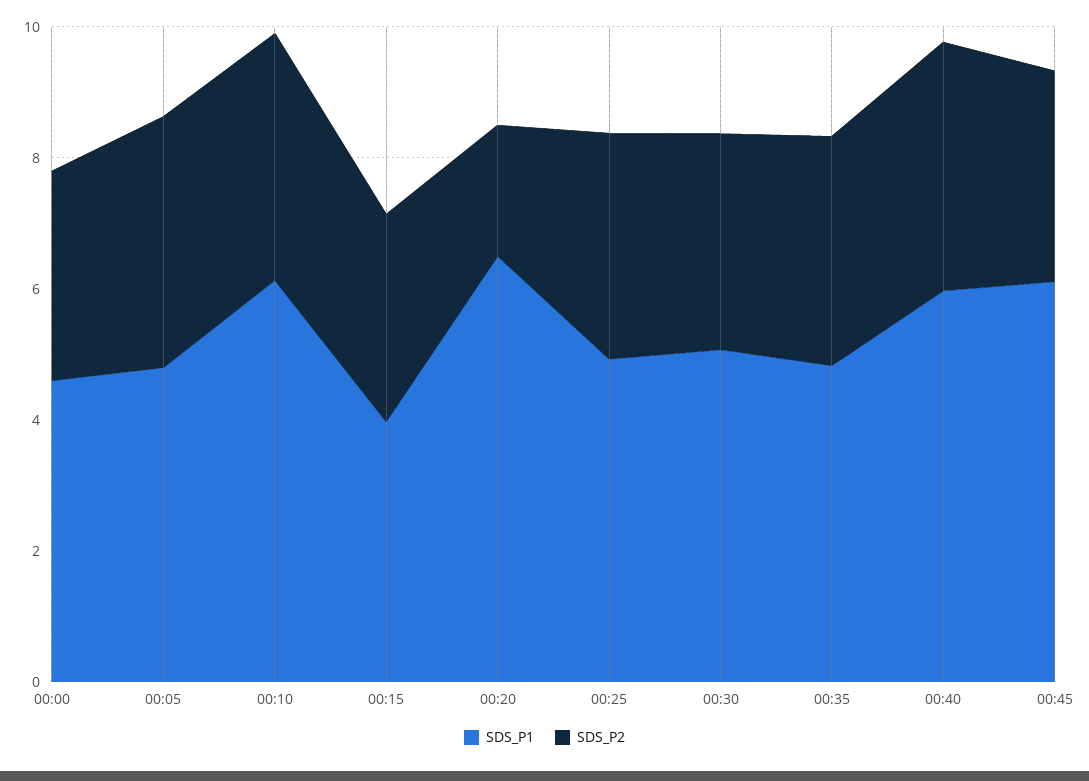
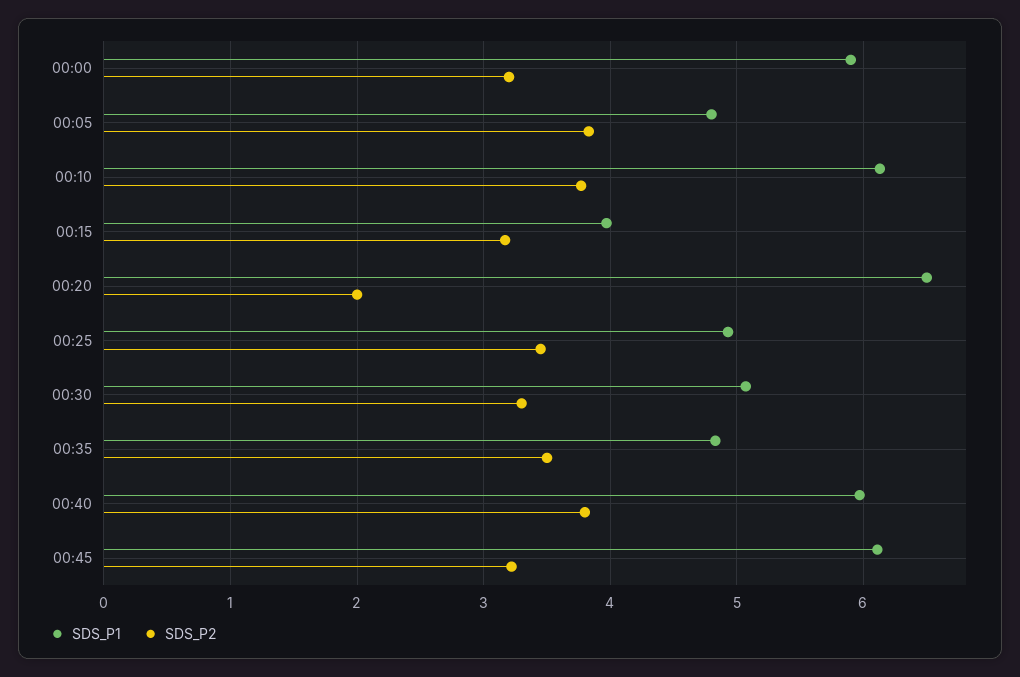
  {
    "SDS_P1": {
-     "00:00": 4.5,
+     "00:00": 5.9,
      "00:05": 4.8,
      "00:10": 6.1,
      "00:15": 4,
      "00:20": 6.5,
      "00:25": 4.9,
      "00:30": 5.1,
      "00:35": 4.8,
      "00:40": 6,
      "00:45": 6.1
    },
    "SDS_P2": {
      "00:00": 3.2,
      "00:05": 3.8,
      "00:10": 3.8,
      "00:15": 3.2,
      "00:20": 2,
      "00:25": 3.5,
      "00:30": 3.3,
      "00:35": 3.5,
      "00:40": 3.8,
      "00:45": 3.2
    }
  }

